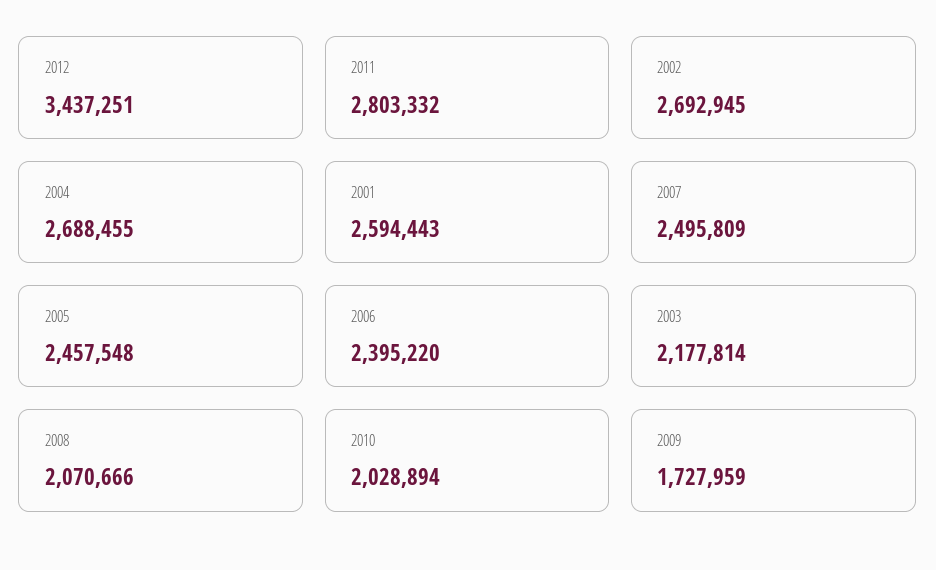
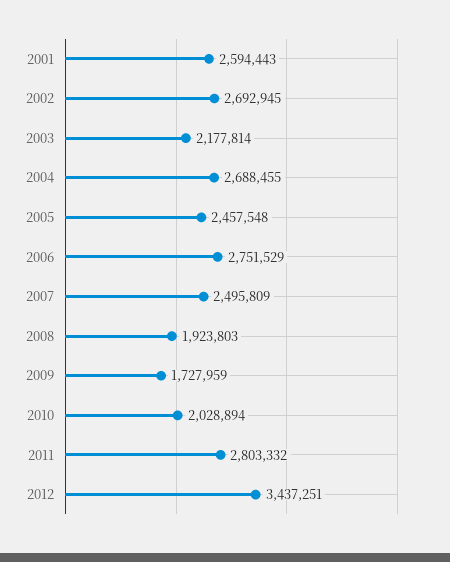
  {
    "2012": 3437251,
    "2011": 2803332,
    "2002": 2692945,
    "2004": 2688455,
    "2001": 2594443,
    "2007": 2495809,
    "2005": 2457548,
-   "2006": 2395220,
+   "2006": 2751529,
    "2003": 2177814,
-   "2008": 2070666,
+   "2008": 1923803,
    "2010": 2028894,
    "2009": 1727959
  }

